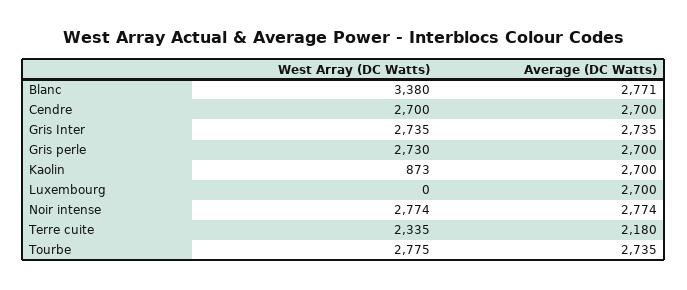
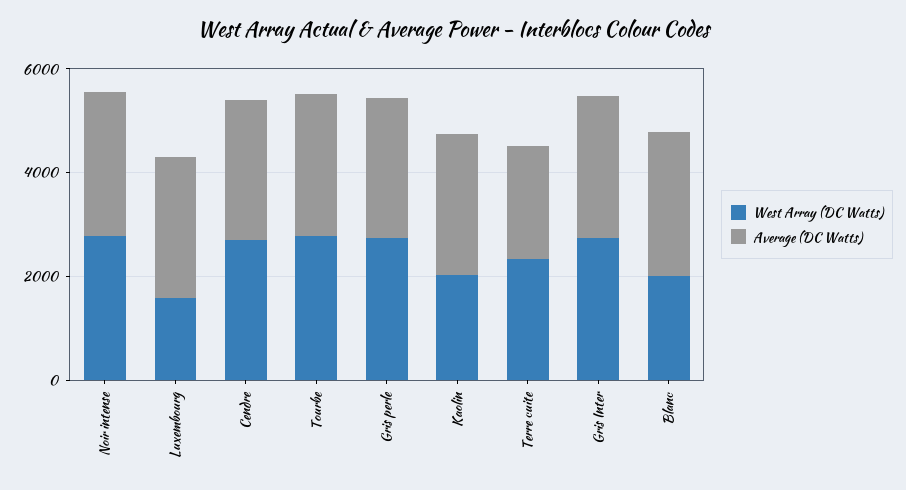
  {
    "West Array (DC Watts)": {
-     "Blanc": 3380,
+     "Blanc": 2000,
      "Cendre": 2700,
      "Gris Inter": 2735,
      "Gris perle": 2730,
-     "Kaolin": 873,
+     "Kaolin": 2000,
-     "Luxembourg": 0,
+     "Luxembourg": 1500,
      "Noir intense": 2774,
      "Terre cuite": 2335,
      "Tourbe": 2775
    },
    "Average (DC Watts)": {
      "Blanc": 2771,
      "Cendre": 2700,
      "Gris Inter": 2735,
      "Gris perle": 2700,
      "Kaolin": 2700,
      "Luxembourg": 2700,
      "Noir intense": 2774,
      "Terre cuite": 2180,
      "Tourbe": 2735
    }
  }

